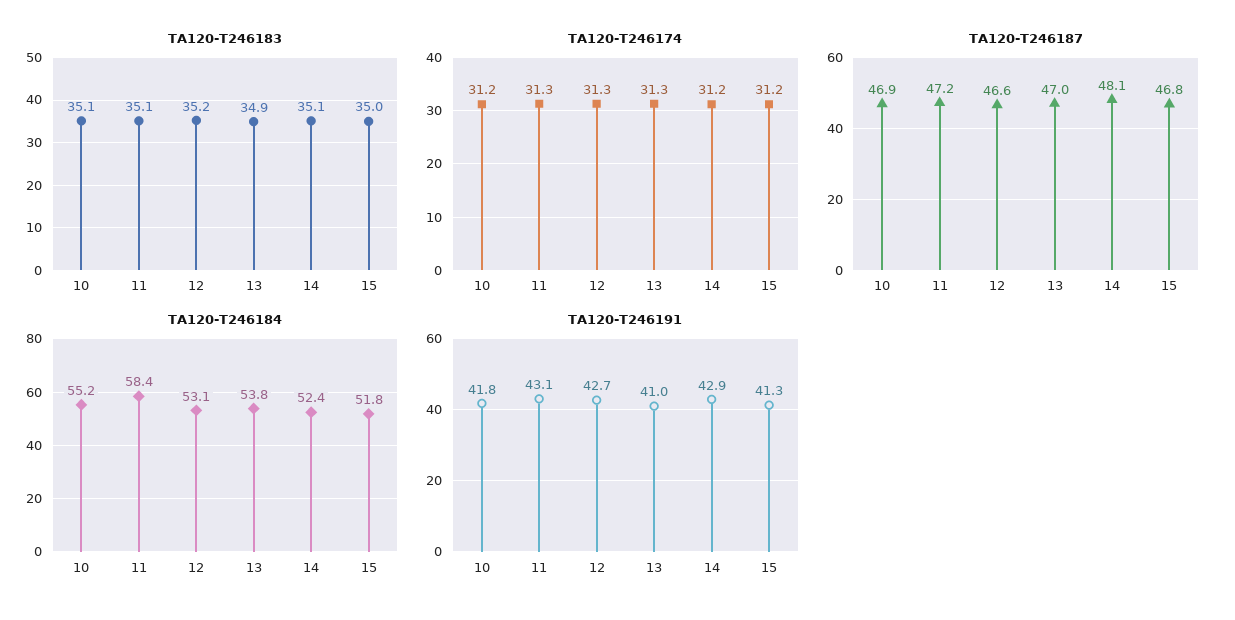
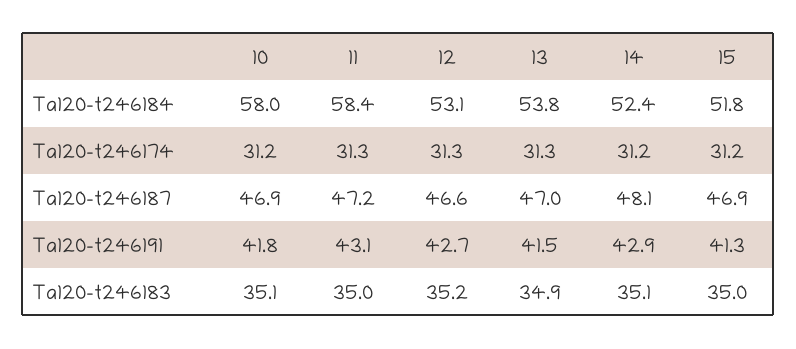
  {
    "TA120-T246183": {
      "10": 35.1,
-     "11": 35.1,
+     "11": 35,
      "12": 35.2,
      "13": 34.9,
      "14": 35.1,
      "15": 35
    },
    "TA120-T246174": {
      "10": 31.2,
      "11": 31.3,
      "12": 31.3,
      "13": 31.3,
      "14": 31.2,
      "15": 31.2
    },
    "TA120-T246187": {
      "10": 46.9,
      "11": 47.2,
      "12": 46.6,
      "13": 47,
      "14": 48.1,
-     "15": 46.8
+     "15": 46.9
    },
    "TA120-T246184": {
-     "10": 55.2,
+     "10": 58,
      "11": 58.4,
      "12": 53.1,
      "13": 53.8,
      "14": 52.4,
      "15": 51.8
    },
    "TA120-T246191": {
      "10": 41.8,
      "11": 43.1,
      "12": 42.7,
-     "13": 41,
+     "13": 41.5,
      "14": 42.9,
      "15": 41.3
    }
  }

